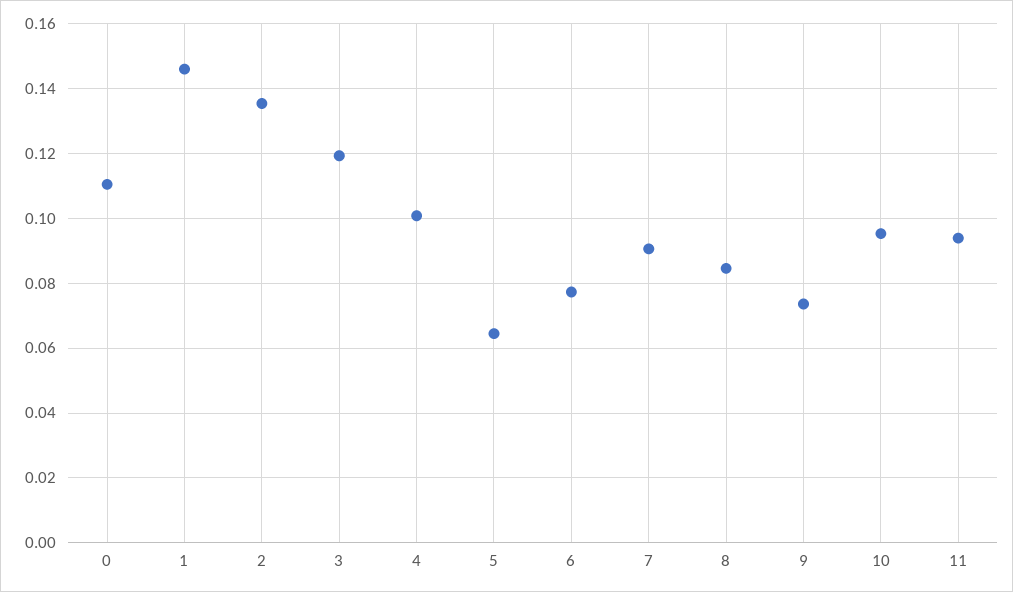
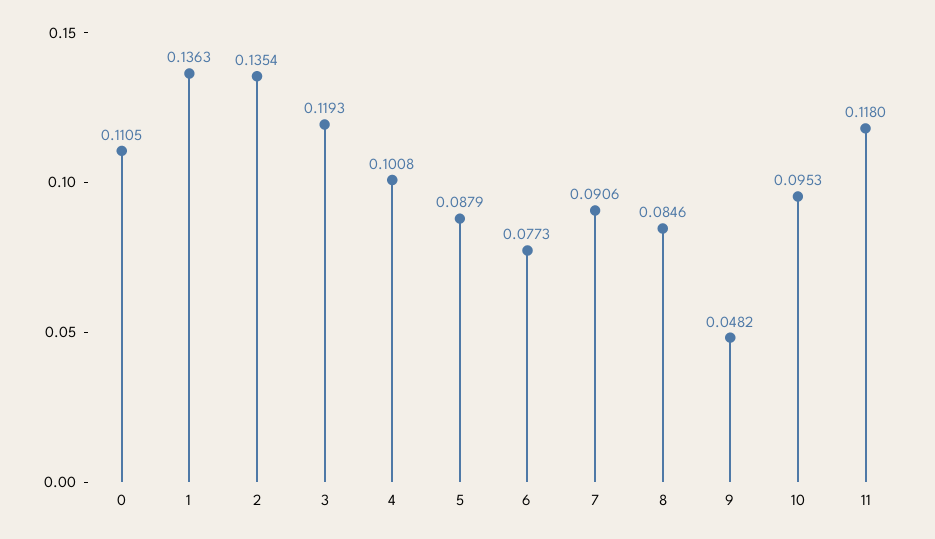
  {
    "0": 0.1105,
-   "1": 0.146,
+   "1": 0.1363,
    "2": 0.1354,
    "3": 0.1193,
    "4": 0.1008,
-   "5": 0.064,
+   "5": 0.0879,
    "6": 0.0773,
    "7": 0.0906,
    "8": 0.0846,
-   "9": 0.074,
+   "9": 0.0482,
    "10": 0.0953,
-   "11": 0.094
+   "11": 0.118
  }

